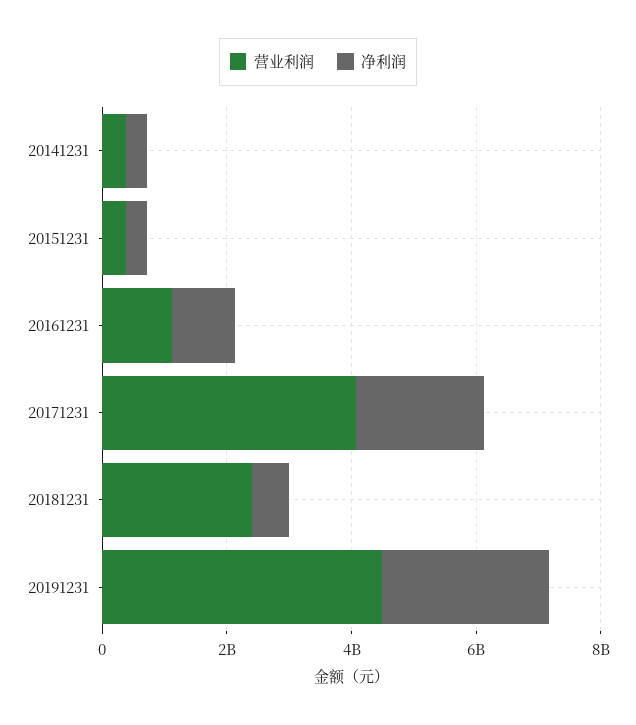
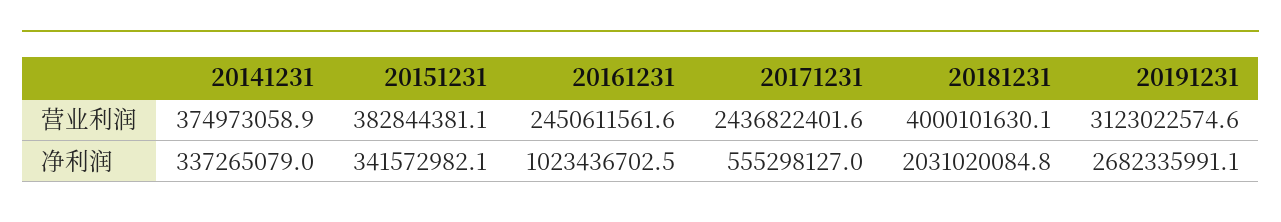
  {
    "营业利润": {
      "20141231": 374973058.9,
      "20151231": 382844381.1,
-     "20161231": 1000000000,
+     "20161231": 2450611561.6,
-     "20171231": 4000000000,
+     "20171231": 2436822401.6,
-     "20181231": 2500000000,
+     "20181231": 4000101630.1,
-     "20191231": 4500000000
+     "20191231": 3123022574.6
    },
    "净利润": {
      "20141231": 337265079,
      "20151231": 341572982.1,
      "20161231": 1023436702.5,
-     "20171231": 2000000000,
+     "20171231": 555298127,
-     "20181231": 500000000,
+     "20181231": 2031020084.8,
      "20191231": 2682335991.1
    }
  }

